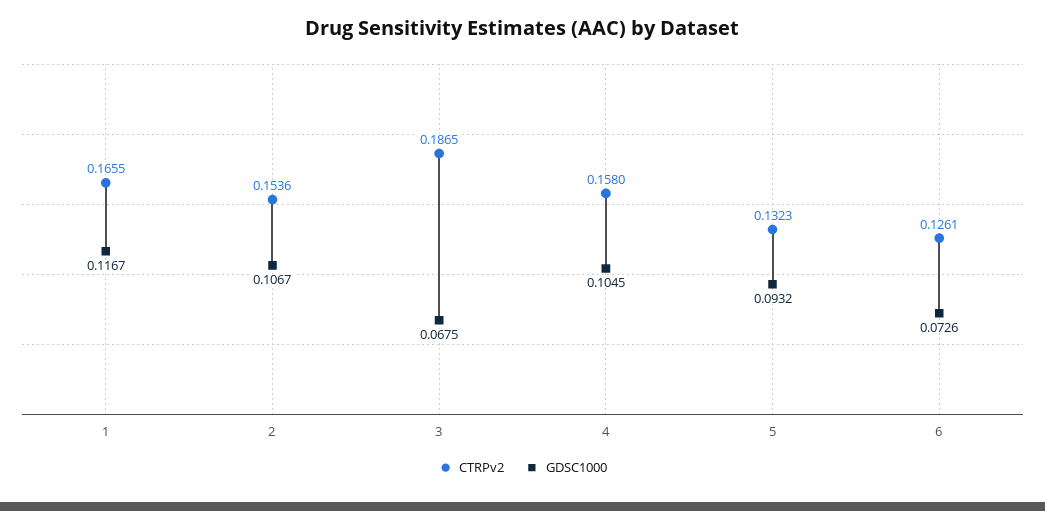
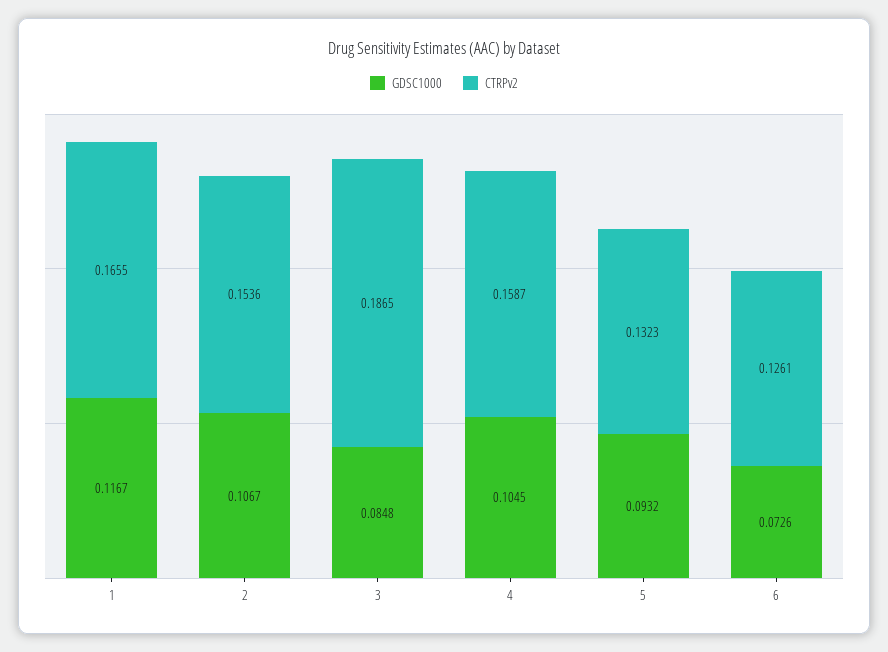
  {
    "CTRPv2": {
      "1": 0.1655,
      "2": 0.1536,
      "3": 0.1865,
-     "4": 0.158,
+     "4": 0.1587,
      "5": 0.1323,
      "6": 0.1261
    },
    "GDSC1000": {
      "1": 0.1167,
      "2": 0.1067,
-     "3": 0.0675,
+     "3": 0.0848,
      "4": 0.1045,
      "5": 0.0932,
      "6": 0.0726
    }
  }

